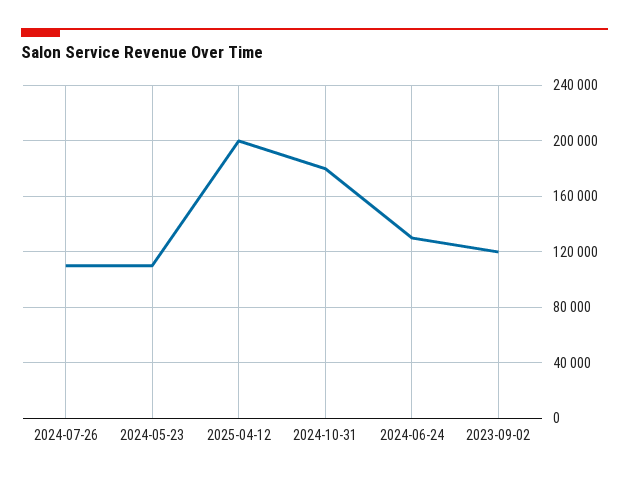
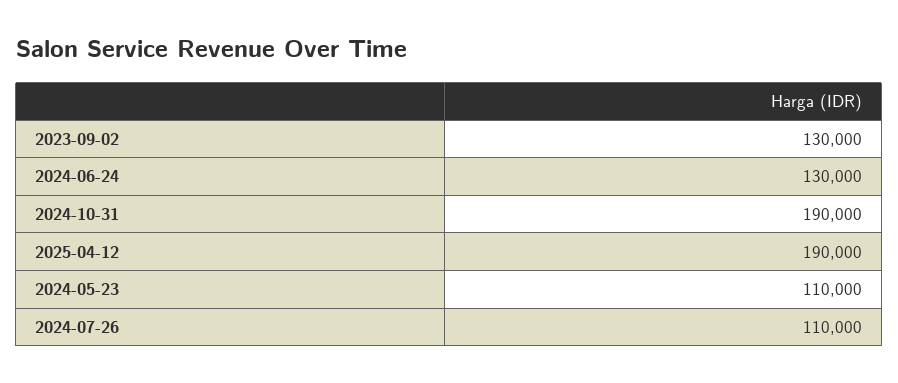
  {
    "2024-07-26": 110000,
    "2024-05-23": 110000,
-   "2025-04-12": 200000,
+   "2025-04-12": 190000,
-   "2024-10-31": 180000,
+   "2024-10-31": 190000,
    "2024-06-24": 130000,
-   "2023-09-02": 120000
+   "2023-09-02": 130000
  }

